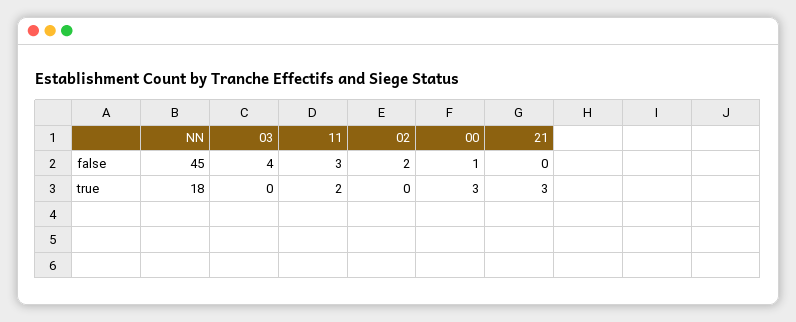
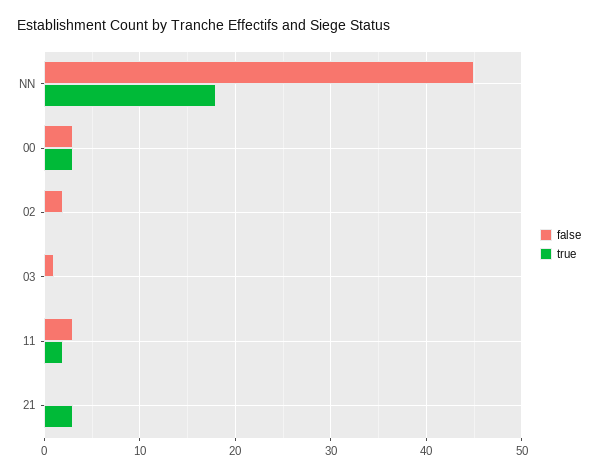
  {
    "false": {
      "NN": 45,
-     "03": 4,
+     "03": 1,
      "11": 3,
      "02": 2,
-     "00": 1,
+     "00": 3,
      "21": 0
    },
    "true": {
      "NN": 18,
      "03": 0,
      "11": 2,
      "02": 0,
      "00": 3,
      "21": 3
    }
  }

